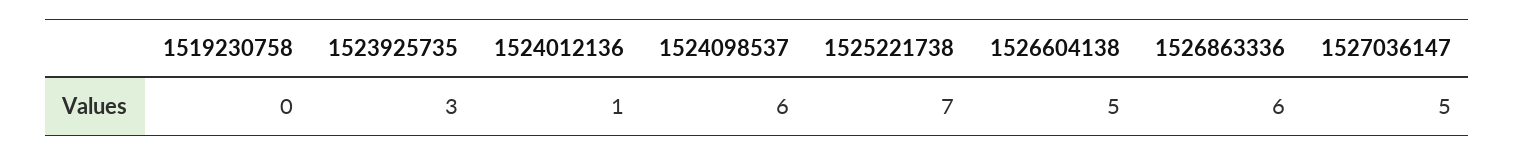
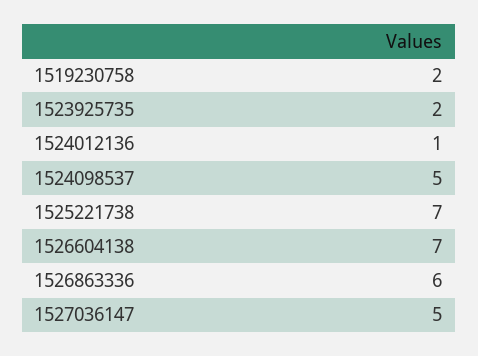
  {
-   "1519230758": 0,
+   "1519230758": 2,
-   "1523925735": 3,
+   "1523925735": 2,
    "1524012136": 1,
-   "1524098537": 6,
+   "1524098537": 5,
    "1525221738": 7,
-   "1526604138": 5,
+   "1526604138": 7,
    "1526863336": 6,
    "1527036147": 5
  }

